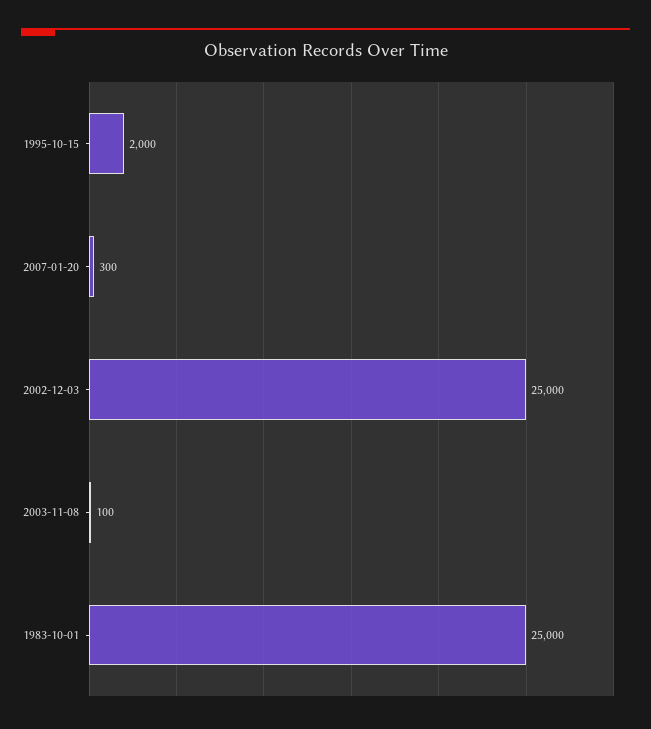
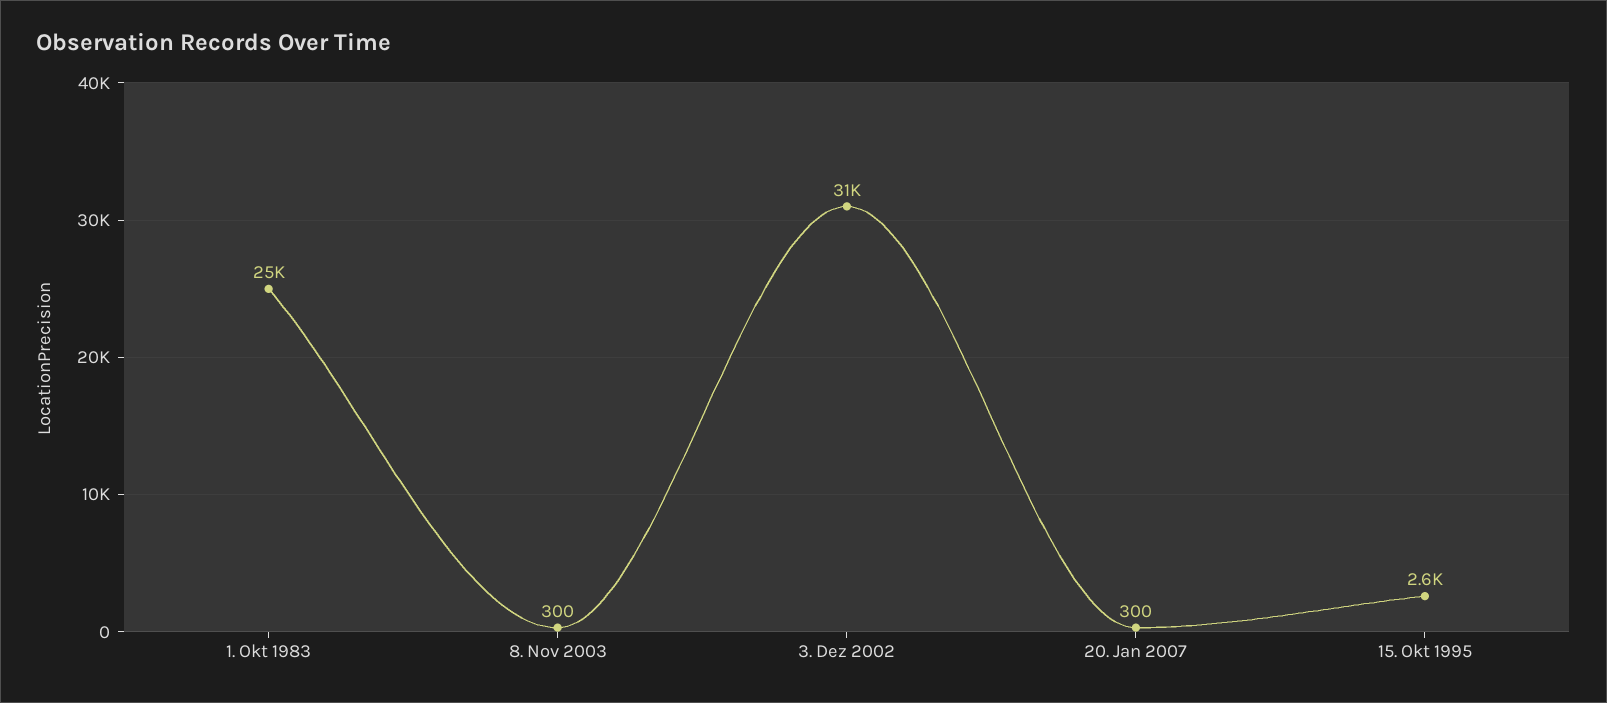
  {
-   "1995-10-15": 2000,
+   "1995-10-15": 2600,
    "2007-01-20": 300,
-   "2002-12-03": 25000,
+   "2002-12-03": 31000,
-   "2003-11-08": 100,
+   "2003-11-08": 300,
    "1983-10-01": 25000
  }

